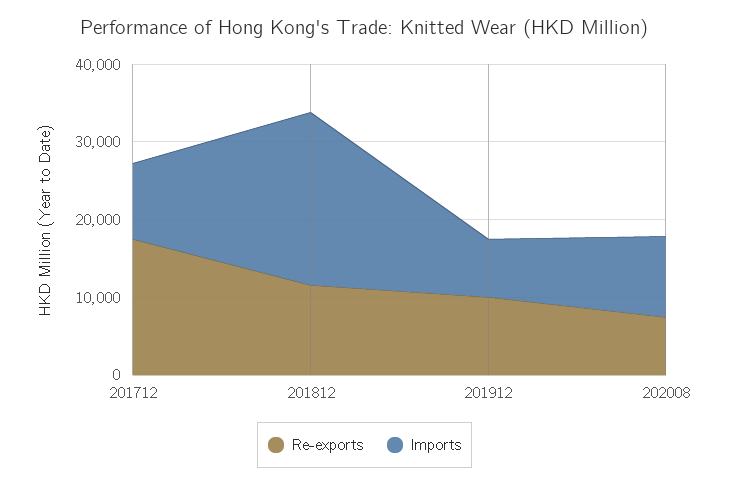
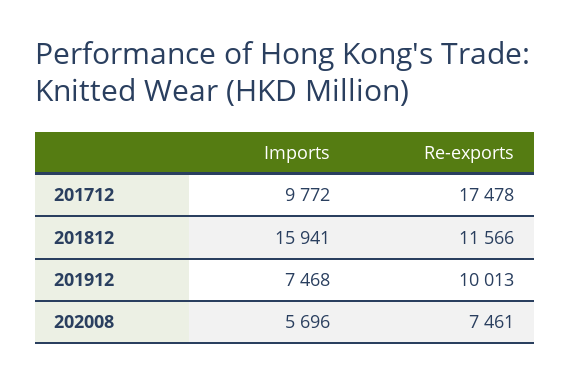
  {
    "Re-exports": {
      "201712": 17478,
      "201812": 11566,
      "201912": 10013,
      "202008": 7461
    },
    "Imports": {
      "201712": 9772,
-     "201812": 22000,
+     "201812": 15941,
      "201912": 7468,
-     "202008": 10000
+     "202008": 5696
    }
  }

